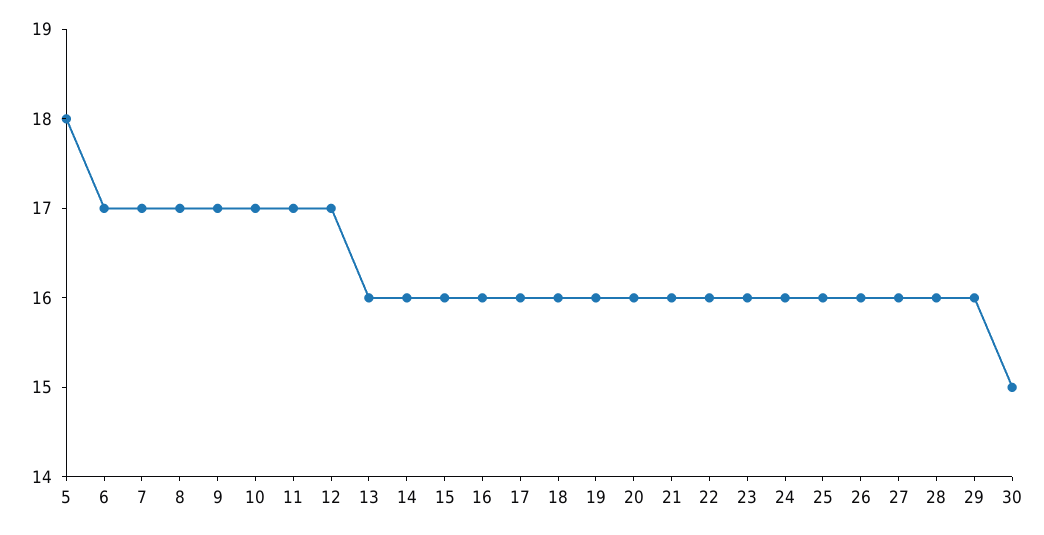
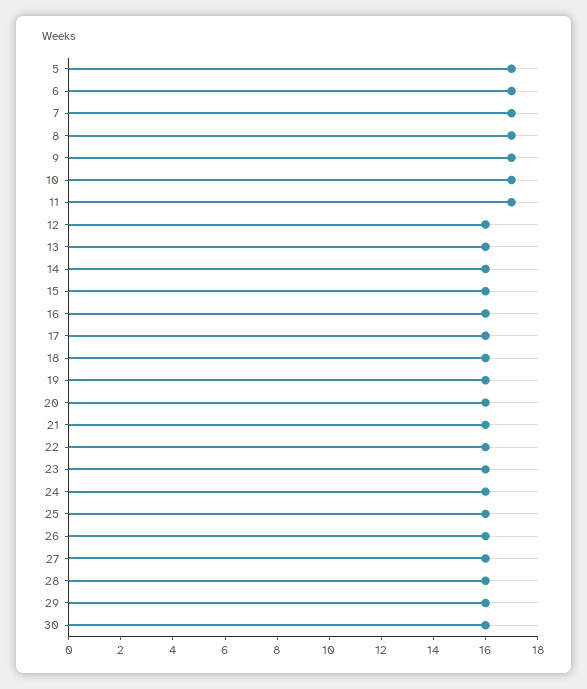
  {
-   "5": 18,
+   "5": 17,
    "6": 17,
    "7": 17,
    "8": 17,
    "9": 17,
    "10": 17,
    "11": 17,
-   "12": 17,
+   "12": 16,
    "13": 16,
    "14": 16,
    "15": 16,
    "16": 16,
    "17": 16,
    "18": 16,
    "19": 16,
    "20": 16,
    "21": 16,
    "22": 16,
    "23": 16,
    "24": 16,
    "25": 16,
    "26": 16,
    "27": 16,
    "28": 16,
    "29": 16,
-   "30": 15
+   "30": 16
  }

